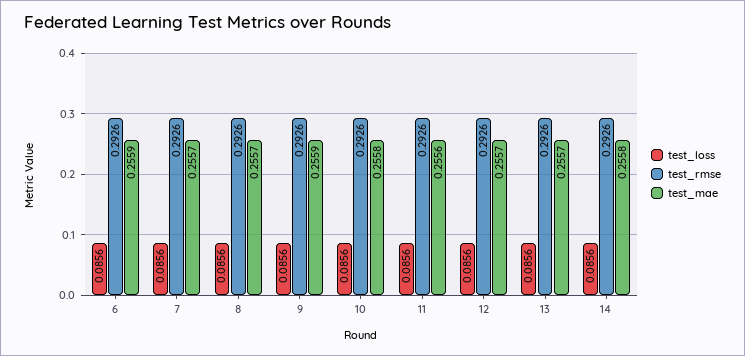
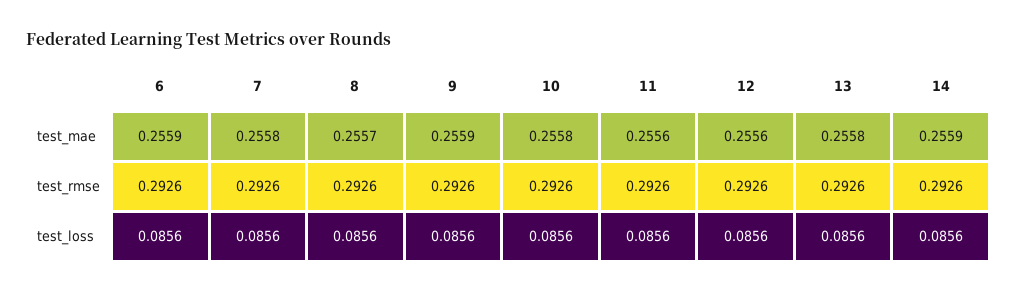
  {
    "test_loss": {
      "6": 0.0856,
      "7": 0.0856,
      "8": 0.0856,
      "9": 0.0856,
      "10": 0.0856,
      "11": 0.0856,
      "12": 0.0856,
      "13": 0.0856,
      "14": 0.0856
    },
    "test_rmse": {
      "6": 0.2926,
      "7": 0.2926,
      "8": 0.2926,
      "9": 0.2926,
      "10": 0.2926,
      "11": 0.2926,
      "12": 0.2926,
      "13": 0.2926,
      "14": 0.2926
    },
    "test_mae": {
      "6": 0.2559,
-     "7": 0.2557,
+     "7": 0.2558,
      "8": 0.2557,
      "9": 0.2559,
      "10": 0.2558,
      "11": 0.2556,
-     "12": 0.2557,
+     "12": 0.2556,
-     "13": 0.2557,
+     "13": 0.2558,
-     "14": 0.2558
+     "14": 0.2559
    }
  }

